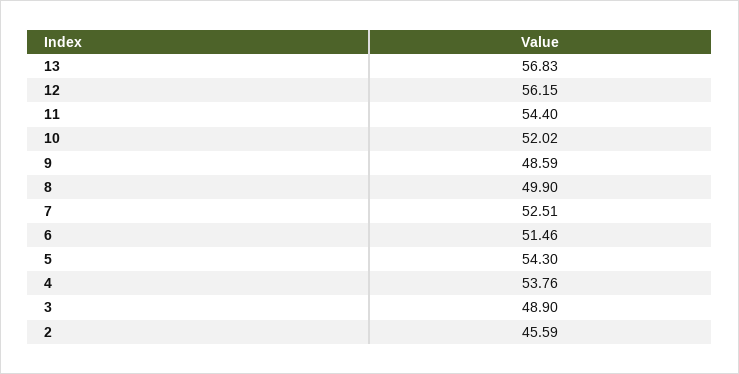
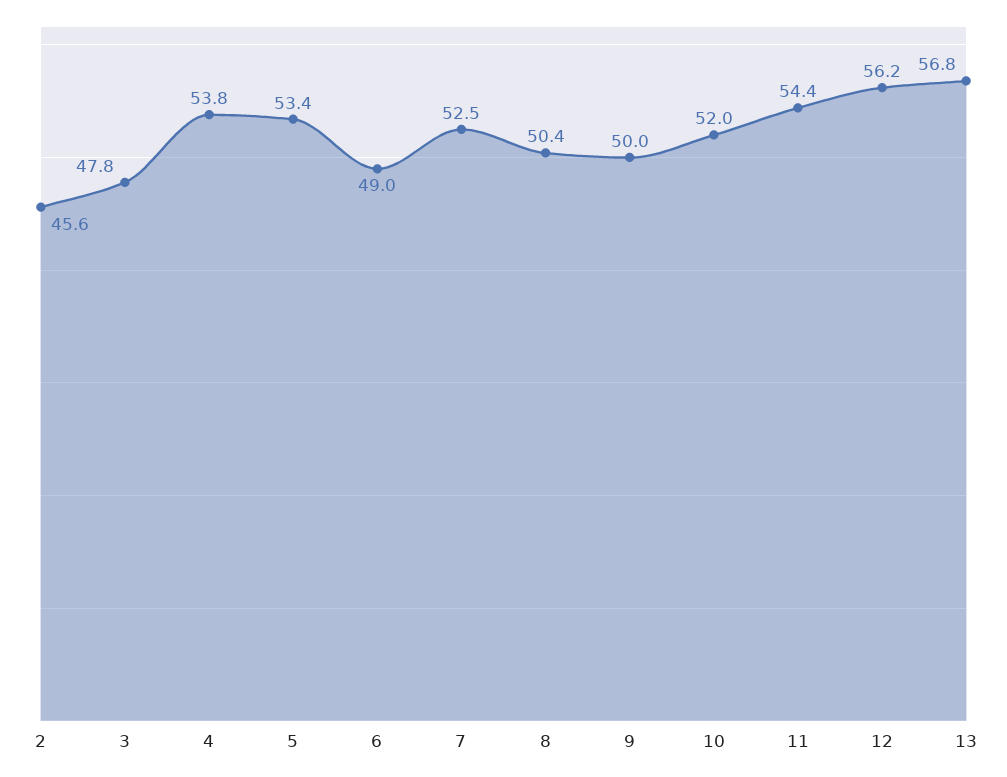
  {
    "13": 56.83,
    "12": 56.15,
    "11": 54.4,
    "10": 52.02,
-   "9": 48.59,
+   "9": 50,
-   "8": 49.9,
+   "8": 50.4,
    "7": 52.51,
-   "6": 51.46,
+   "6": 49,
-   "5": 54.3,
+   "5": 53.4,
    "4": 53.76,
-   "3": 48.9,
+   "3": 47.8,
    "2": 45.59
  }

